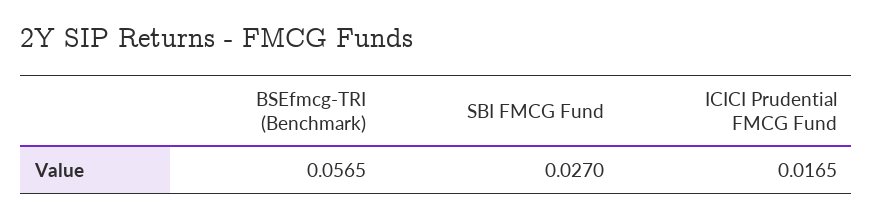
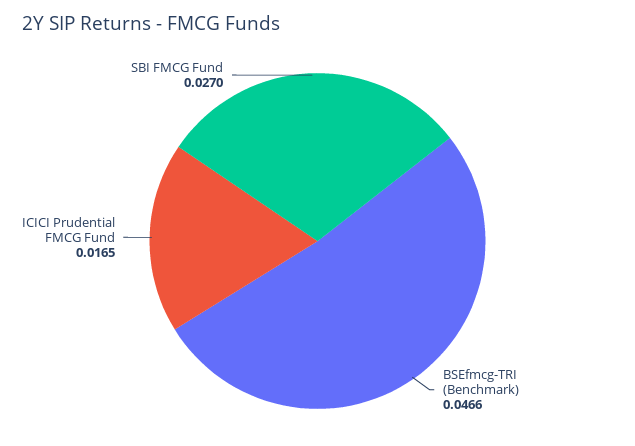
  {
-   "BSEfmcg-TRI (Benchmark)": 0.0565,
+   "BSEfmcg-TRI (Benchmark)": 0.0466,
    "SBI FMCG Fund": 0.027,
    "ICICI Prudential FMCG Fund": 0.0165
  }

